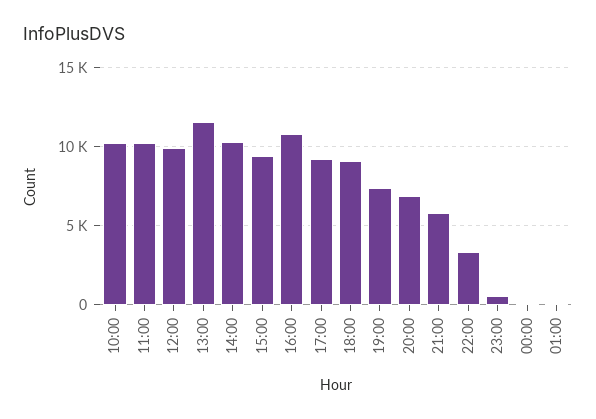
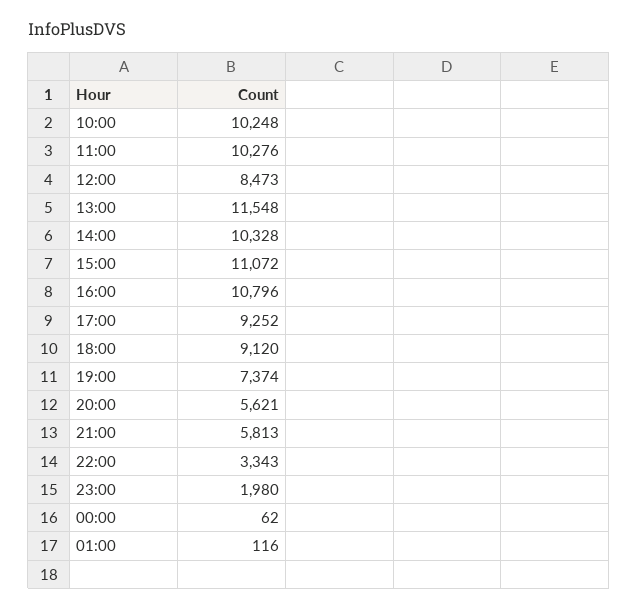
  {
    "10:00": 10248,
    "11:00": 10276,
-   "12:00": 10000,
+   "12:00": 8473,
    "13:00": 11548,
    "14:00": 10328,
-   "15:00": 9500,
+   "15:00": 11072,
    "16:00": 10796,
    "17:00": 9252,
    "18:00": 9120,
    "19:00": 7374,
-   "20:00": 7000,
+   "20:00": 5621,
    "21:00": 5813,
    "22:00": 3343,
-   "23:00": 500,
+   "23:00": 1980,
    "00:00": 62,
    "01:00": 116
  }

